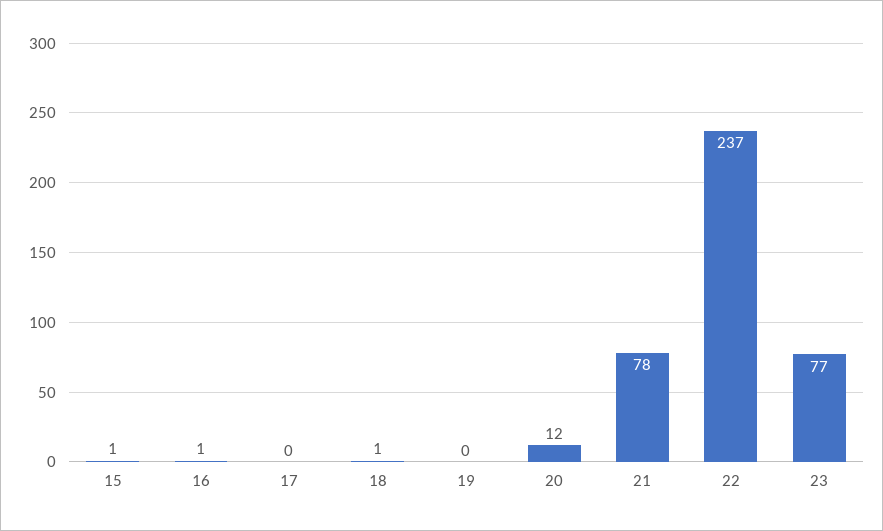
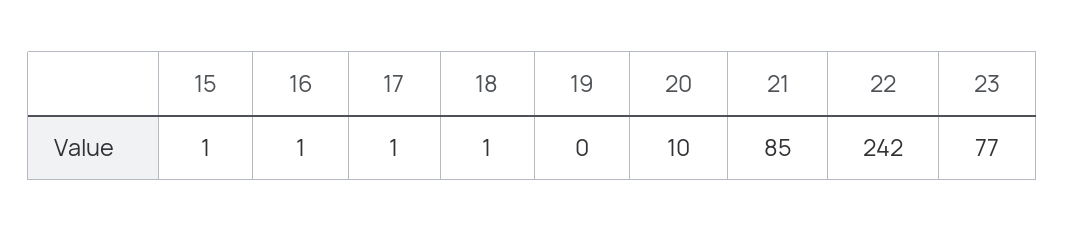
  {
    "15": 1,
    "16": 1,
-   "17": 0,
+   "17": 1,
    "18": 1,
    "19": 0,
-   "20": 12,
+   "20": 10,
-   "21": 78,
+   "21": 85,
-   "22": 237,
+   "22": 242,
    "23": 77
  }

